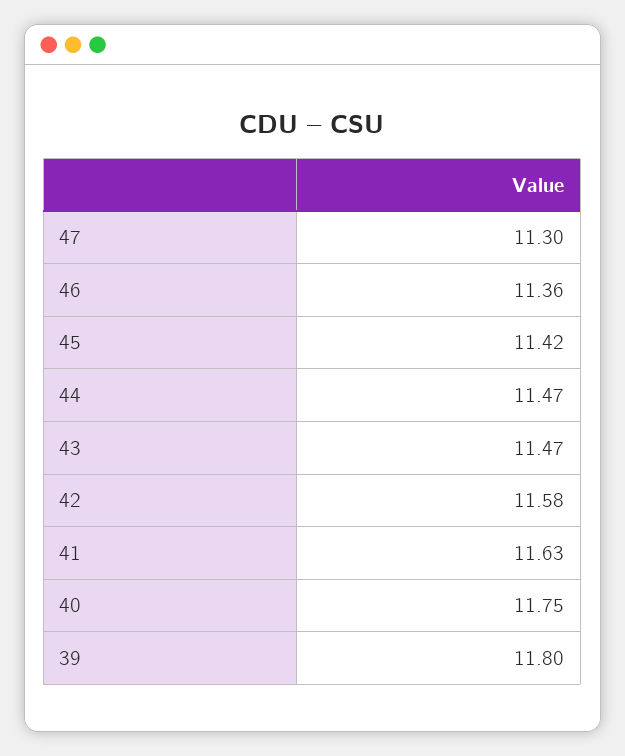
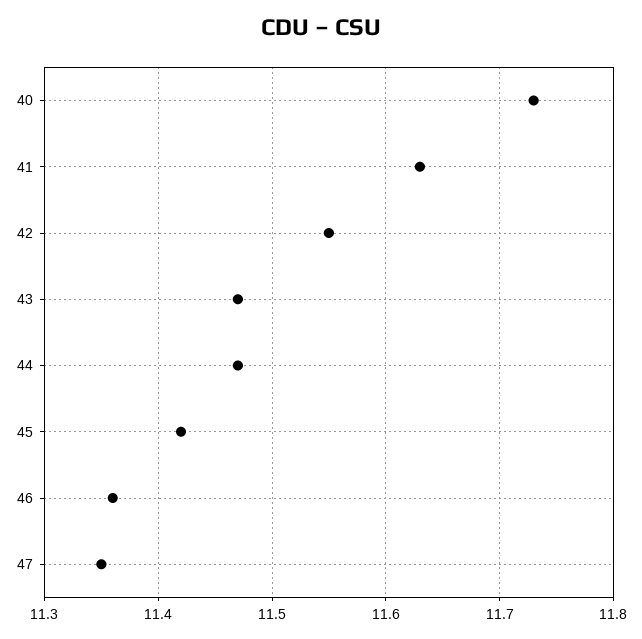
  {
-   "47": 11.3,
+   "47": 11.35,
    "46": 11.36,
    "45": 11.42,
    "44": 11.47,
    "43": 11.47,
-   "42": 11.58,
+   "42": 11.55,
    "41": 11.63,
-   "40": 11.75,
+   "40": 11.73
-   "39": 11.8
  }

